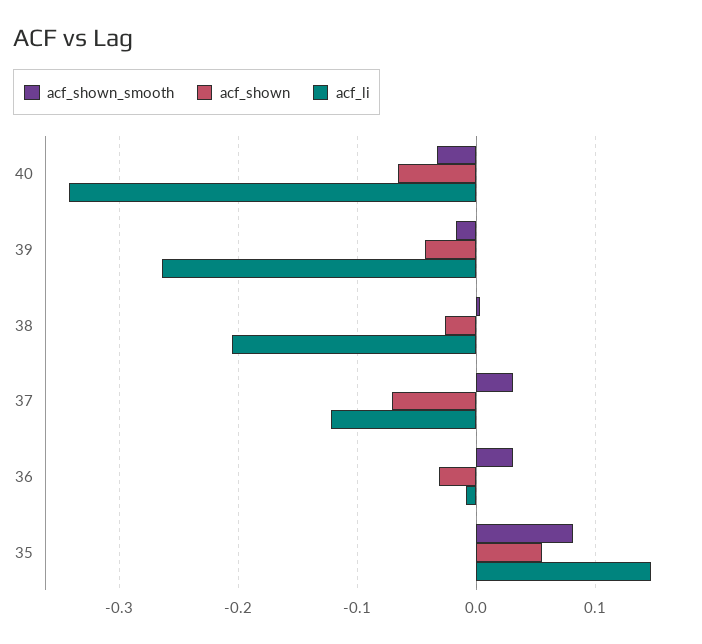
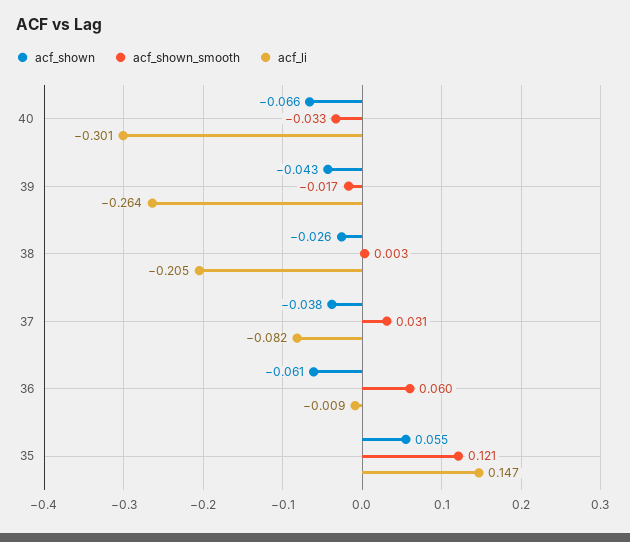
  {
    "acf_shown_smooth": {
      "40": -0.033,
      "39": -0.017,
      "38": 0.003,
      "37": 0.031,
-     "36": 0.03,
+     "36": 0.06,
-     "35": 0.08
+     "35": 0.121
    },
    "acf_shown": {
      "40": -0.066,
      "39": -0.043,
      "38": -0.026,
-     "37": -0.07,
+     "37": -0.038,
-     "36": -0.03,
+     "36": -0.061,
      "35": 0.055
    },
    "acf_li": {
-     "40": -0.34,
+     "40": -0.301,
      "39": -0.264,
      "38": -0.205,
-     "37": -0.12,
+     "37": -0.082,
      "36": -0.009,
      "35": 0.147
    }
  }

